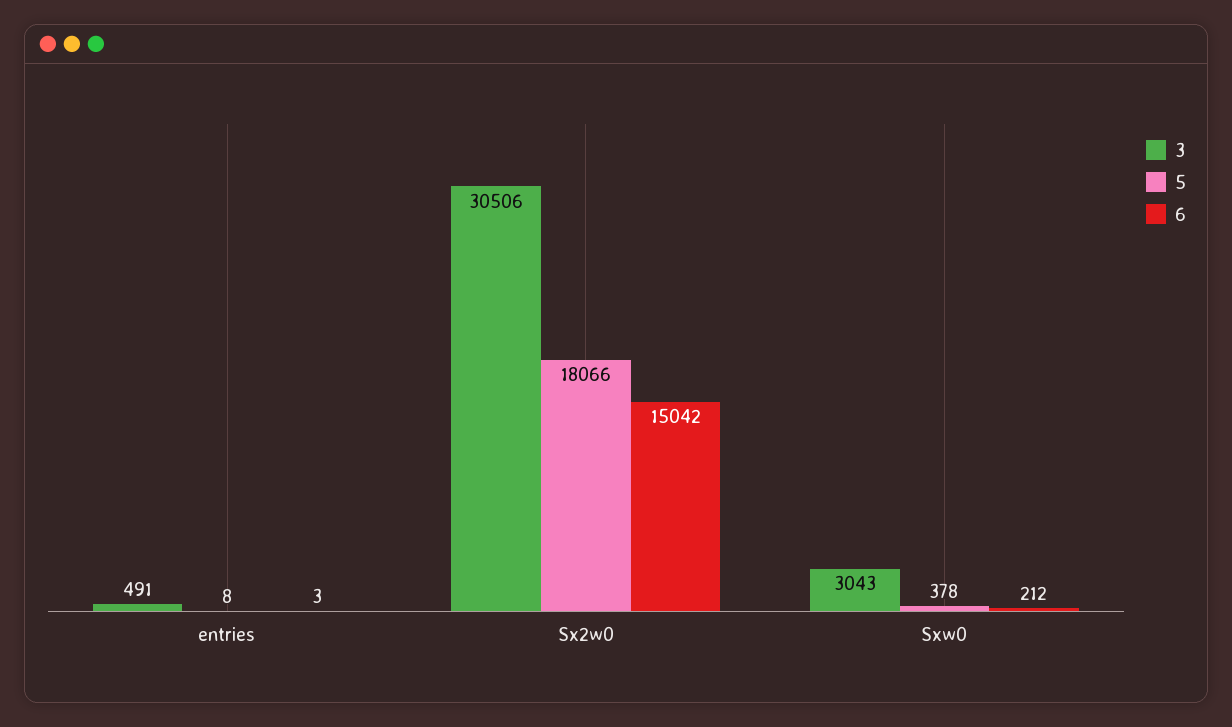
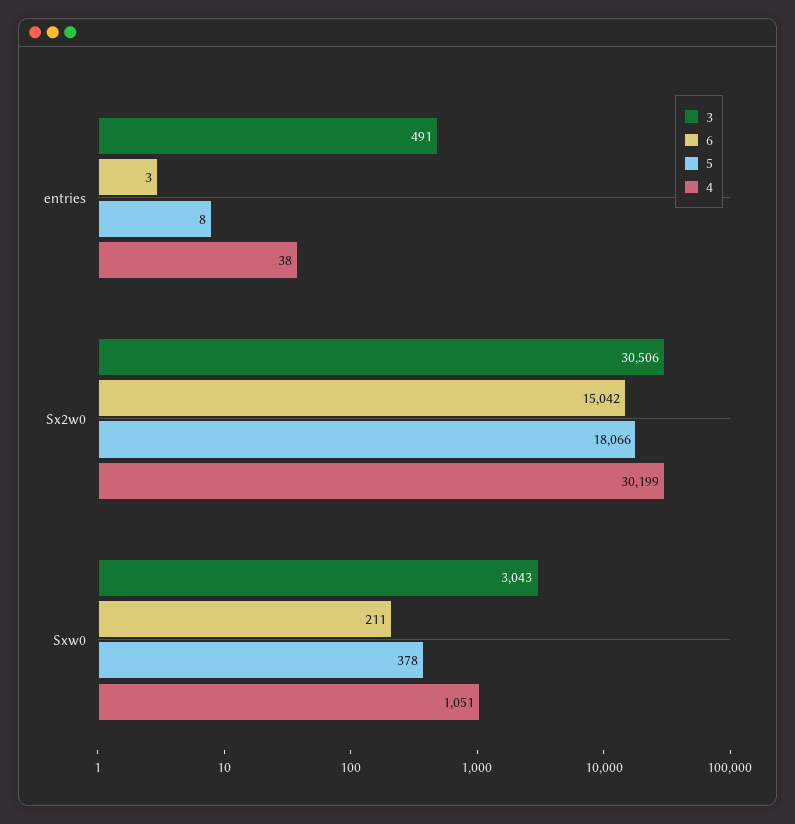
  {
    "3": {
      "entries": 491,
      "Sx2w0": 30506,
      "Sxw0": 3043
    },
    "5": {
      "entries": 8,
      "Sx2w0": 18066,
      "Sxw0": 378
    },
    "6": {
      "entries": 3,
      "Sx2w0": 15042,
-     "Sxw0": 212
+     "Sxw0": 211
-   }
+   },
+   "4": {
+     "entries": 38,
+     "Sx2w0": 30199,
+     "Sxw0": 1051
+   }
  }

